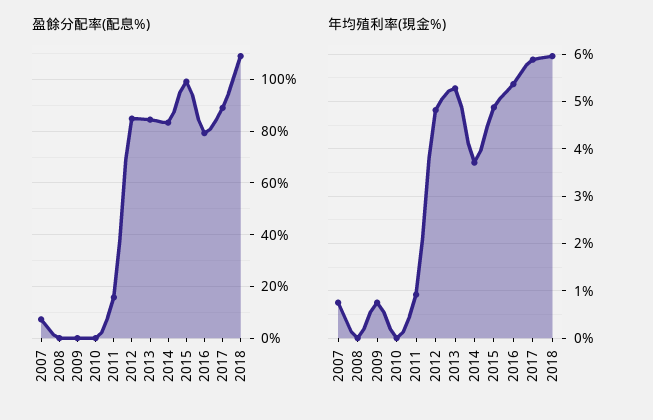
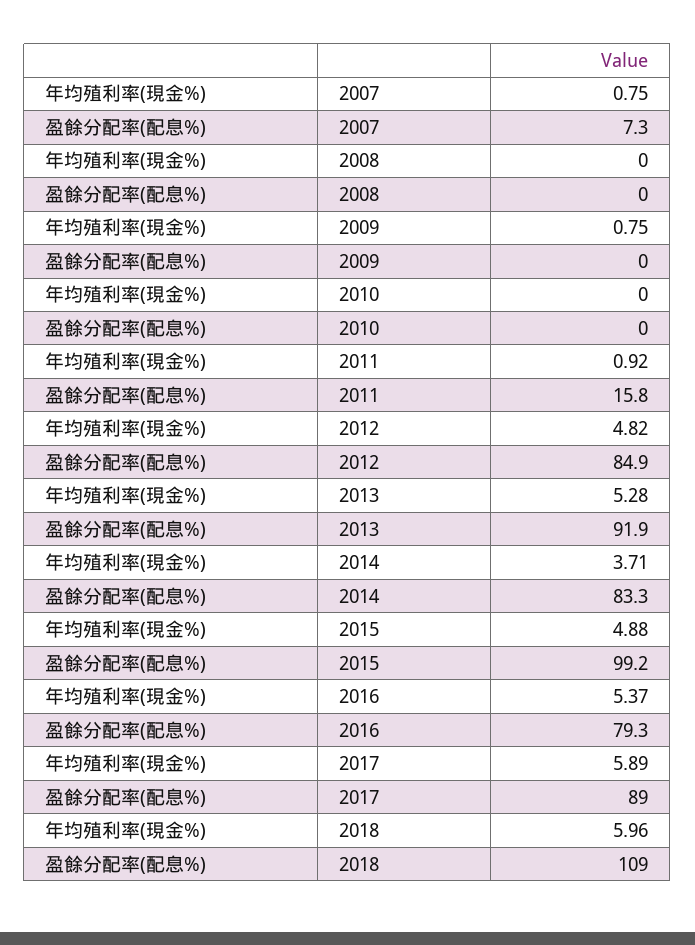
  {
    "盈餘分配率(配息%)": {
      "2007": 7.3,
      "2008": 0,
      "2009": 0,
      "2010": 0,
      "2011": 15.8,
      "2012": 84.9,
-     "2013": 85,
+     "2013": 91.9,
      "2014": 83.3,
      "2015": 99.2,
      "2016": 79.3,
      "2017": 89,
      "2018": 109
    },
    "年均殖利率(現金%)": {
      "2007": 0.75,
      "2008": 0,
      "2009": 0.75,
      "2010": 0,
      "2011": 0.92,
      "2012": 4.82,
      "2013": 5.28,
      "2014": 3.71,
      "2015": 4.88,
      "2016": 5.37,
      "2017": 5.89,
      "2018": 5.96
    }
  }

